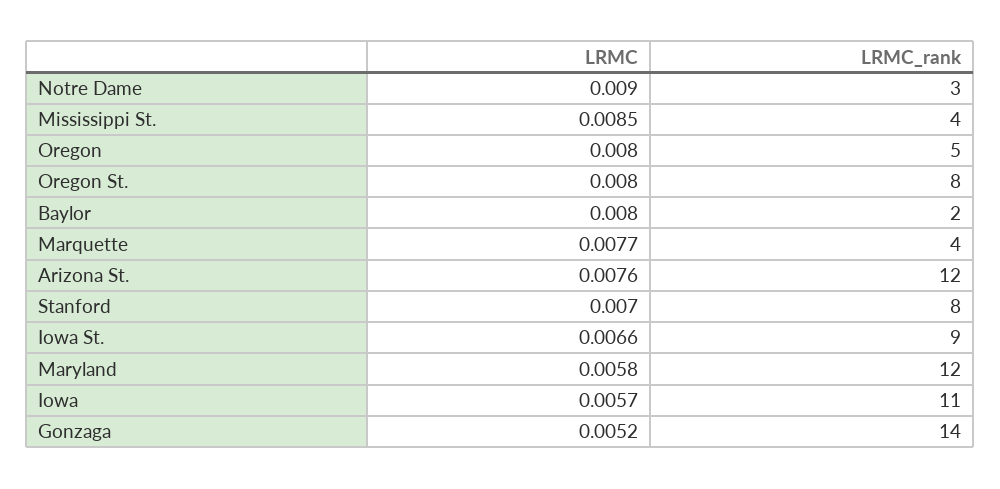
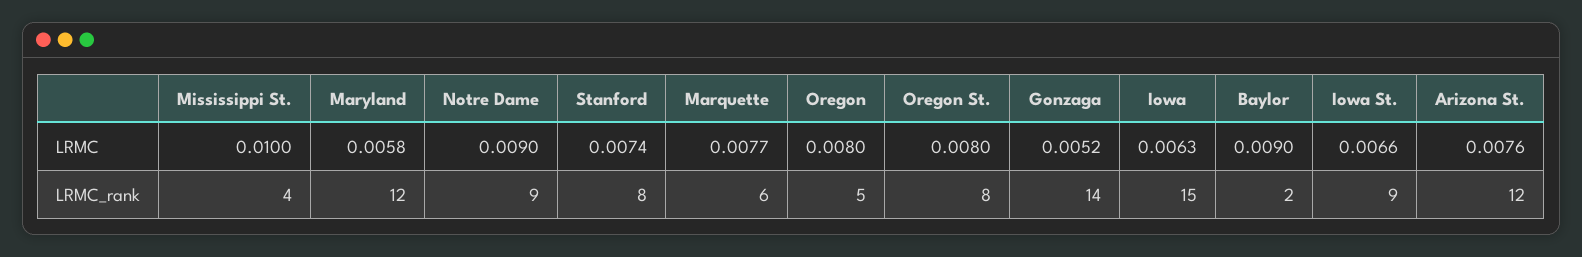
  {
    "LRMC": {
      "Notre Dame": 0.009,
-     "Mississippi St.": 0.0085,
+     "Mississippi St.": 0.01,
      "Oregon": 0.008,
      "Oregon St.": 0.008,
-     "Baylor": 0.008,
+     "Baylor": 0.009,
      "Marquette": 0.0077,
      "Arizona St.": 0.0076,
-     "Stanford": 0.007,
+     "Stanford": 0.0074,
      "Iowa St.": 0.0066,
      "Maryland": 0.0058,
-     "Iowa": 0.0057,
+     "Iowa": 0.0063,
      "Gonzaga": 0.0052
    },
    "LRMC_rank": {
-     "Notre Dame": 3,
+     "Notre Dame": 9,
      "Mississippi St.": 4,
      "Oregon": 5,
      "Oregon St.": 8,
      "Baylor": 2,
-     "Marquette": 4,
+     "Marquette": 6,
      "Arizona St.": 12,
      "Stanford": 8,
      "Iowa St.": 9,
      "Maryland": 12,
-     "Iowa": 11,
+     "Iowa": 15,
      "Gonzaga": 14
    }
  }

